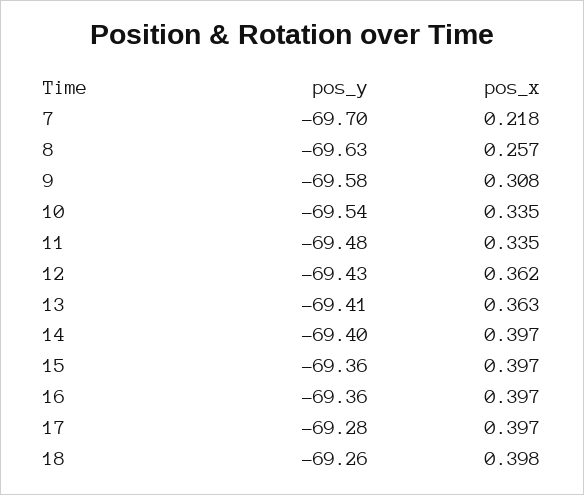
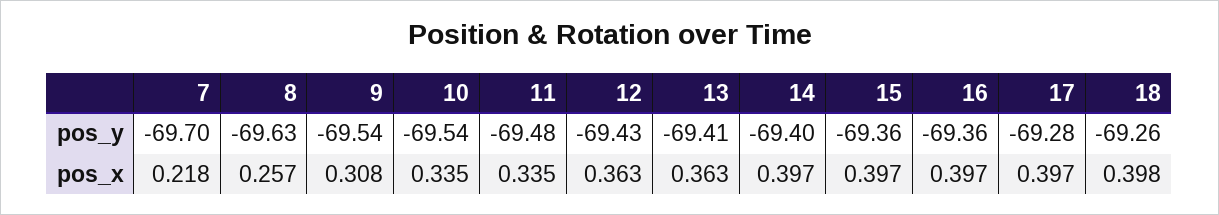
  {
    "pos_y": {
      "7": -69.7,
      "8": -69.63,
-     "9": -69.58,
+     "9": -69.54,
      "10": -69.54,
      "11": -69.48,
      "12": -69.43,
      "13": -69.41,
      "14": -69.4,
      "15": -69.36,
      "16": -69.36,
      "17": -69.28,
      "18": -69.26
    },
    "pos_x": {
      "7": 0.218,
      "8": 0.257,
      "9": 0.308,
      "10": 0.335,
      "11": 0.335,
-     "12": 0.362,
+     "12": 0.363,
      "13": 0.363,
      "14": 0.397,
      "15": 0.397,
      "16": 0.397,
      "17": 0.397,
      "18": 0.398
    }
  }

